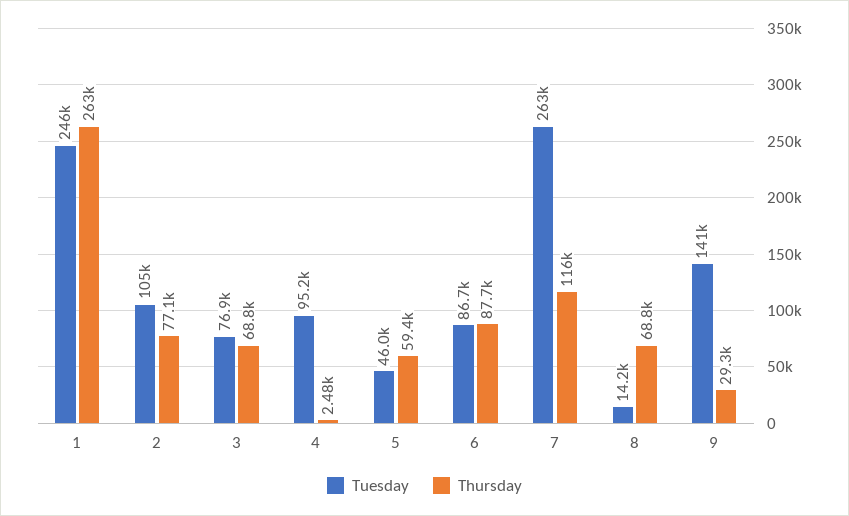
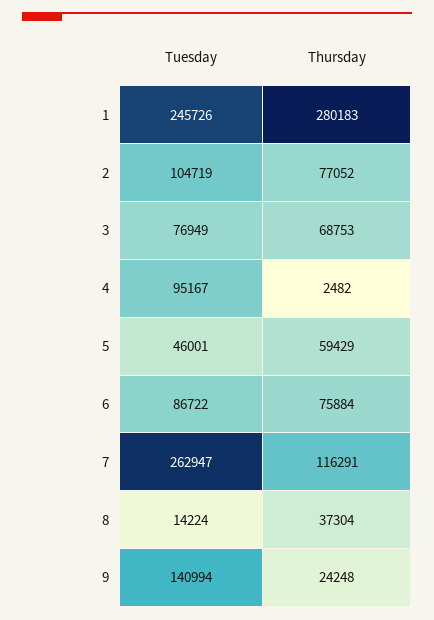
  {
    "Tuesday": {
      "1": 245726,
      "2": 104719,
      "3": 76949,
      "4": 95167,
      "5": 46001,
      "6": 86722,
      "7": 262947,
      "8": 14224,
      "9": 140994
    },
    "Thursday": {
-     "1": 263000,
+     "1": 280183,
      "2": 77052,
      "3": 68753,
      "4": 2482,
      "5": 59429,
-     "6": 87700,
+     "6": 75884,
      "7": 116291,
-     "8": 68800,
+     "8": 37304,
-     "9": 29300
+     "9": 24248
    }
  }

